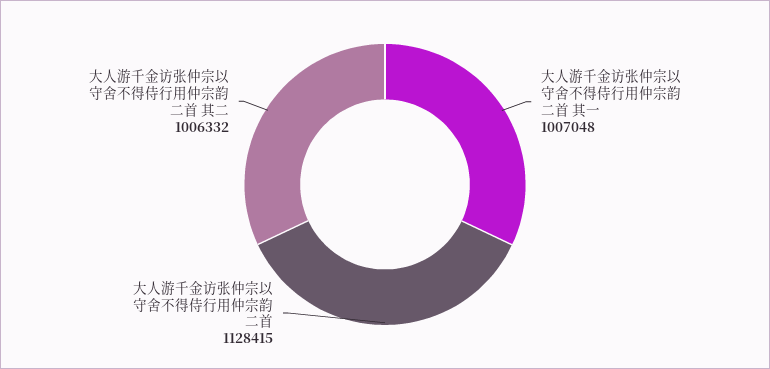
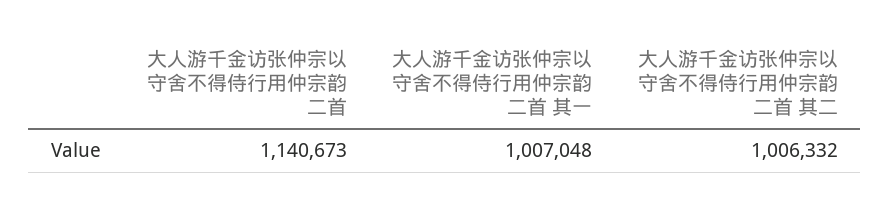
  {
    "大人游千金访张仲宗以守舍不得侍行用仲宗韵二首 其一": 1007048,
-   "大人游千金访张仲宗以守舍不得侍行用仲宗韵二首": 1128415,
+   "大人游千金访张仲宗以守舍不得侍行用仲宗韵二首": 1140673,
    "大人游千金访张仲宗以守舍不得侍行用仲宗韵二首 其二": 1006332
  }

